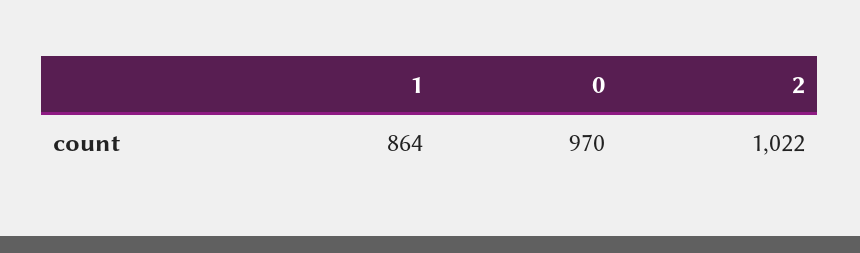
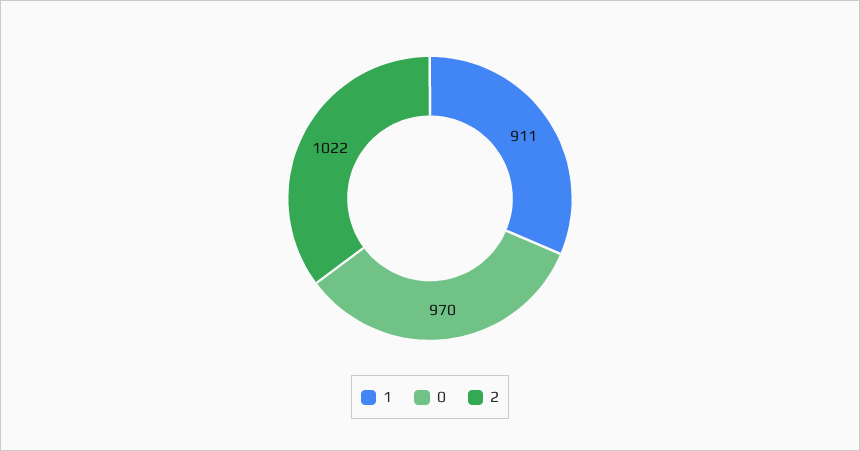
  {
-   "1": 864,
+   "1": 911,
    "0": 970,
    "2": 1022
  }

